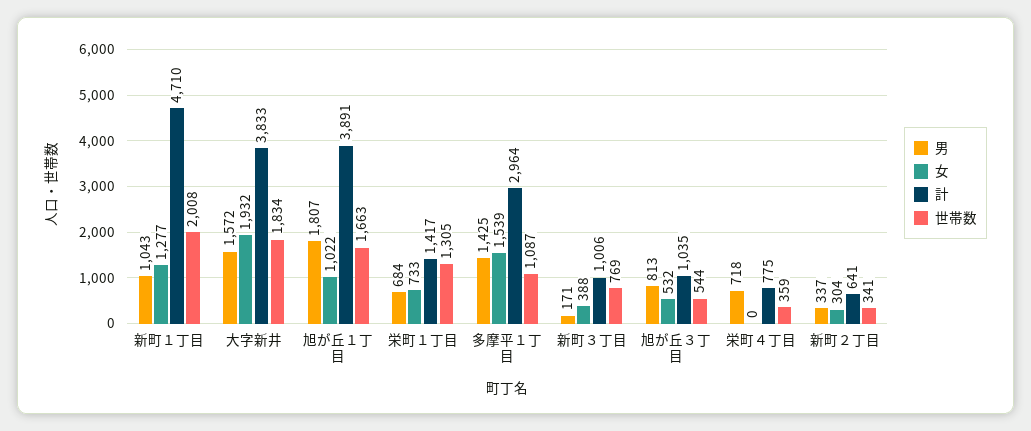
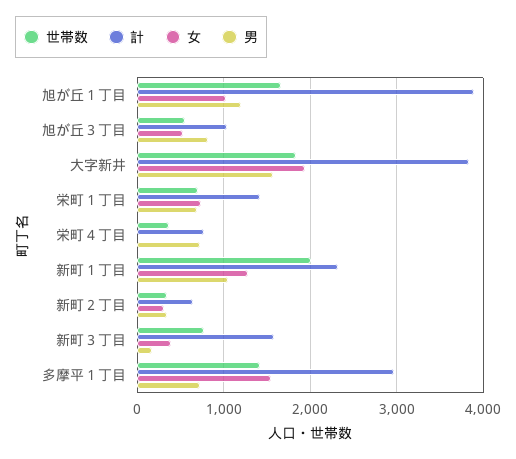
  {
    "男": {
      "新町１丁目": 1043,
      "大字新井": 1572,
-     "旭が丘１丁目": 1807,
+     "旭が丘１丁目": 1200,
      "栄町１丁目": 684,
-     "多摩平１丁目": 1425,
+     "多摩平１丁目": 700,
      "新町３丁目": 171,
      "旭が丘３丁目": 813,
      "栄町４丁目": 718,
      "新町２丁目": 337
    },
    "女": {
      "新町１丁目": 1277,
      "大字新井": 1932,
      "旭が丘１丁目": 1022,
      "栄町１丁目": 733,
      "多摩平１丁目": 1539,
      "新町３丁目": 388,
      "旭が丘３丁目": 532,
      "栄町４丁目": 0,
      "新町２丁目": 304
    },
    "計": {
-     "新町１丁目": 4710,
+     "新町１丁目": 2300,
      "大字新井": 3833,
      "旭が丘１丁目": 3891,
      "栄町１丁目": 1417,
      "多摩平１丁目": 2964,
-     "新町３丁目": 1006,
+     "新町３丁目": 1600,
      "旭が丘３丁目": 1035,
      "栄町４丁目": 775,
      "新町２丁目": 641
    },
    "世帯数": {
      "新町１丁目": 2008,
      "大字新井": 1834,
      "旭が丘１丁目": 1663,
-     "栄町１丁目": 1305,
+     "栄町１丁目": 700,
-     "多摩平１丁目": 1087,
+     "多摩平１丁目": 1400,
      "新町３丁目": 769,
      "旭が丘３丁目": 544,
      "栄町４丁目": 359,
      "新町２丁目": 341
    }
  }

